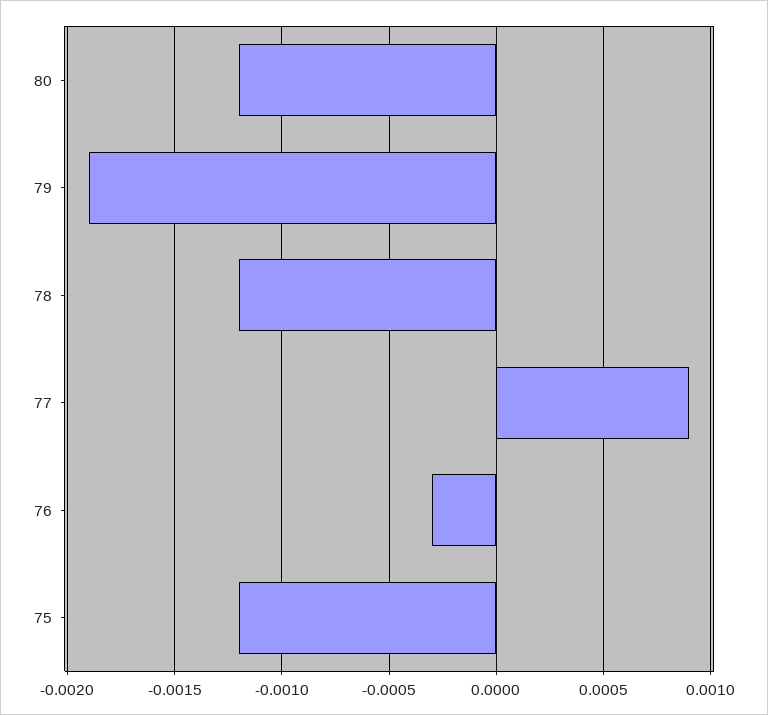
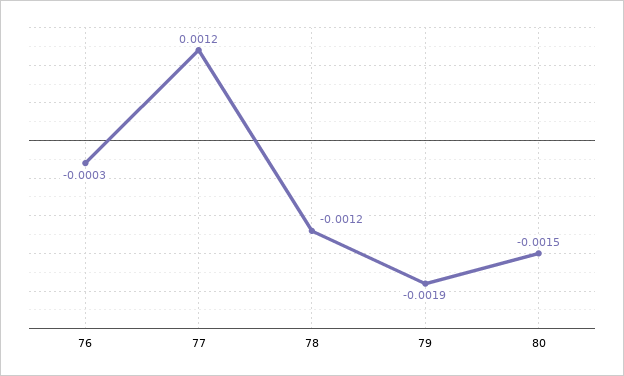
  {
-   "80": -0.0012,
+   "80": -0.0015,
    "79": -0.0019,
    "78": -0.0012,
-   "77": 0.0009,
+   "77": 0.0012,
-   "76": -0.0003,
+   "76": -0.0003
-   "75": -0.0012
  }

